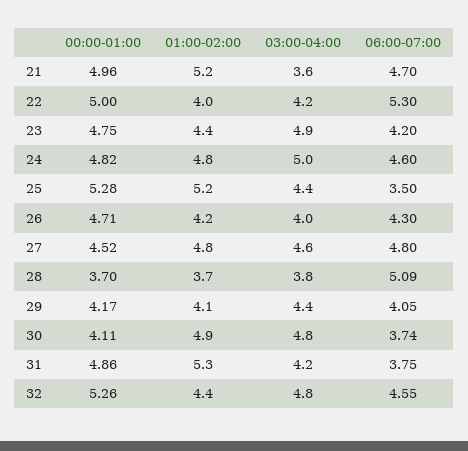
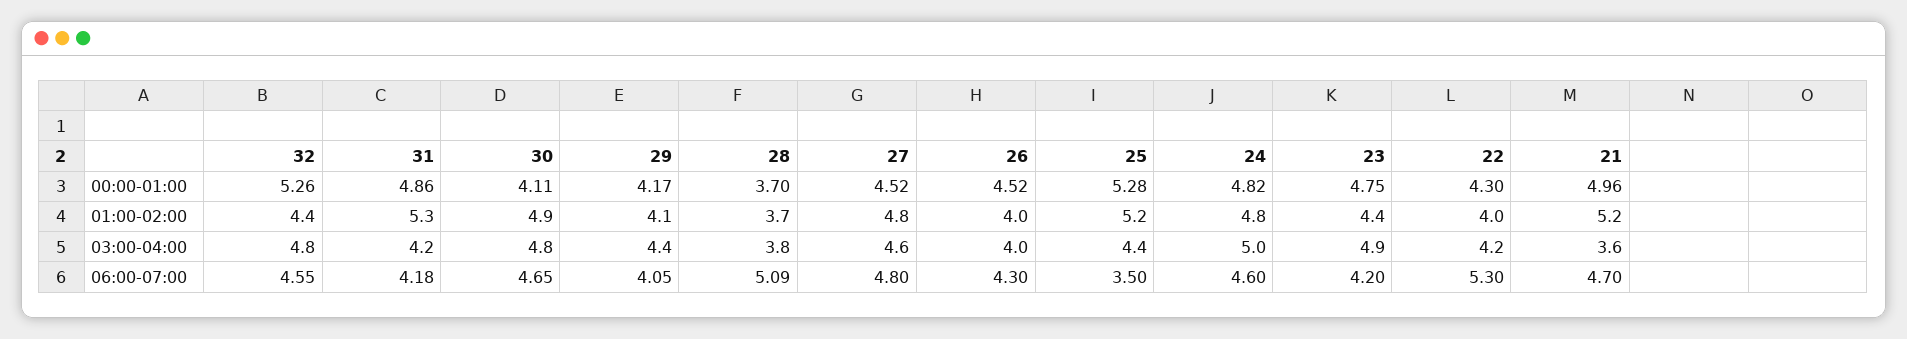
  {
    "00:00-01:00": {
      "21": 4.96,
-     "22": 5,
+     "22": 4.3,
      "23": 4.75,
      "24": 4.82,
      "25": 5.28,
-     "26": 4.71,
+     "26": 4.52,
      "27": 4.52,
      "28": 3.7,
      "29": 4.17,
      "30": 4.11,
      "31": 4.86,
      "32": 5.26
    },
    "01:00-02:00": {
      "21": 5.2,
      "22": 4,
      "23": 4.4,
      "24": 4.8,
      "25": 5.2,
-     "26": 4.2,
+     "26": 4,
      "27": 4.8,
      "28": 3.7,
      "29": 4.1,
      "30": 4.9,
      "31": 5.3,
      "32": 4.4
    },
    "03:00-04:00": {
      "21": 3.6,
      "22": 4.2,
      "23": 4.9,
      "24": 5,
      "25": 4.4,
      "26": 4,
      "27": 4.6,
      "28": 3.8,
      "29": 4.4,
      "30": 4.8,
      "31": 4.2,
      "32": 4.8
    },
    "06:00-07:00": {
      "21": 4.7,
      "22": 5.3,
      "23": 4.2,
      "24": 4.6,
      "25": 3.5,
      "26": 4.3,
      "27": 4.8,
      "28": 5.09,
      "29": 4.05,
-     "30": 3.74,
+     "30": 4.65,
-     "31": 3.75,
+     "31": 4.18,
      "32": 4.55
    }
  }

